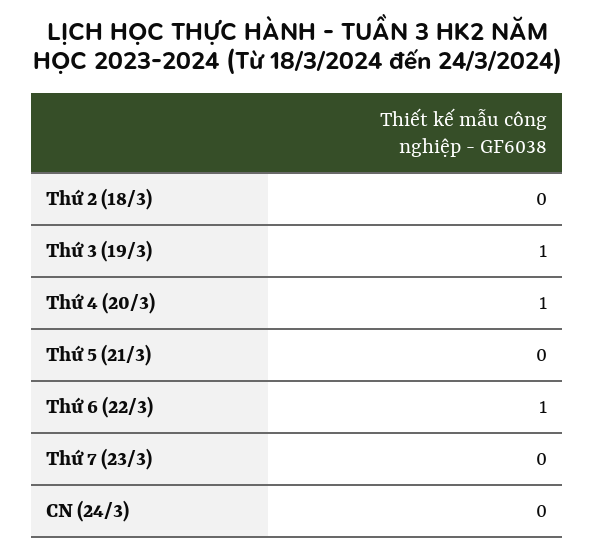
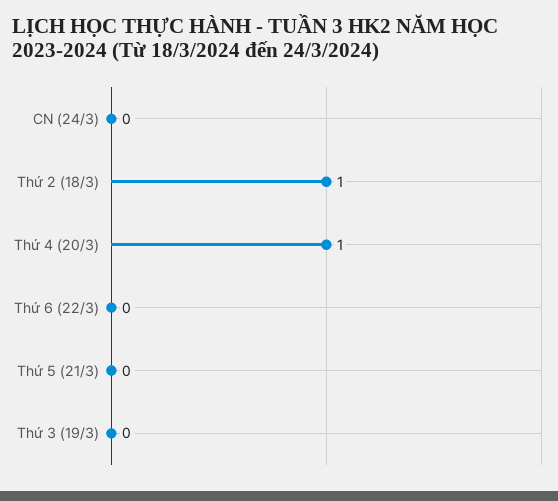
  {
-   "Thứ 2 (18/3)": 0,
+   "Thứ 2 (18/3)": 1,
-   "Thứ 3 (19/3)": 1,
+   "Thứ 3 (19/3)": 0,
    "Thứ 4 (20/3)": 1,
    "Thứ 5 (21/3)": 0,
-   "Thứ 6 (22/3)": 1,
+   "Thứ 6 (22/3)": 0,
-   "Thứ 7 (23/3)": 0,
    "CN (24/3)": 0
  }

